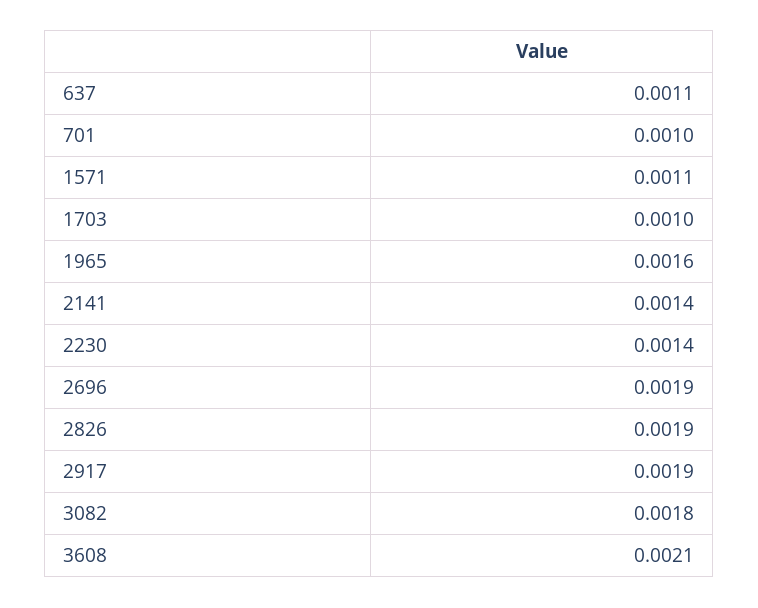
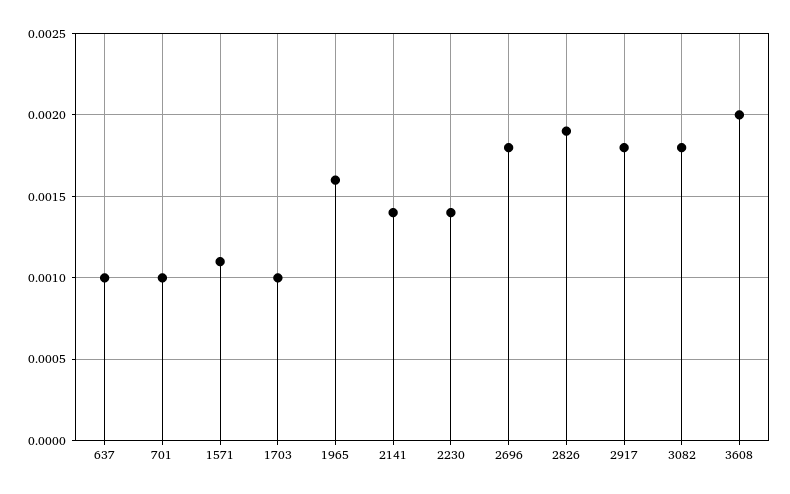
  {
-   "637": 0.0011,
+   "637": 0.001,
    "701": 0.001,
    "1571": 0.0011,
    "1703": 0.001,
    "1965": 0.0016,
    "2141": 0.0014,
    "2230": 0.0014,
-   "2696": 0.0019,
+   "2696": 0.0018,
    "2826": 0.0019,
-   "2917": 0.0019,
+   "2917": 0.0018,
    "3082": 0.0018,
-   "3608": 0.0021
+   "3608": 0.002
  }

